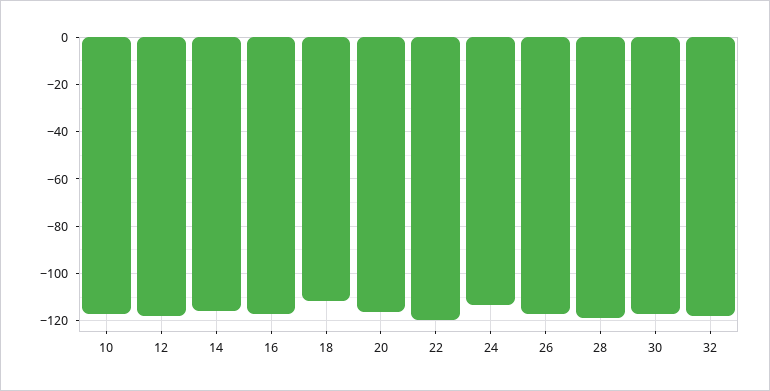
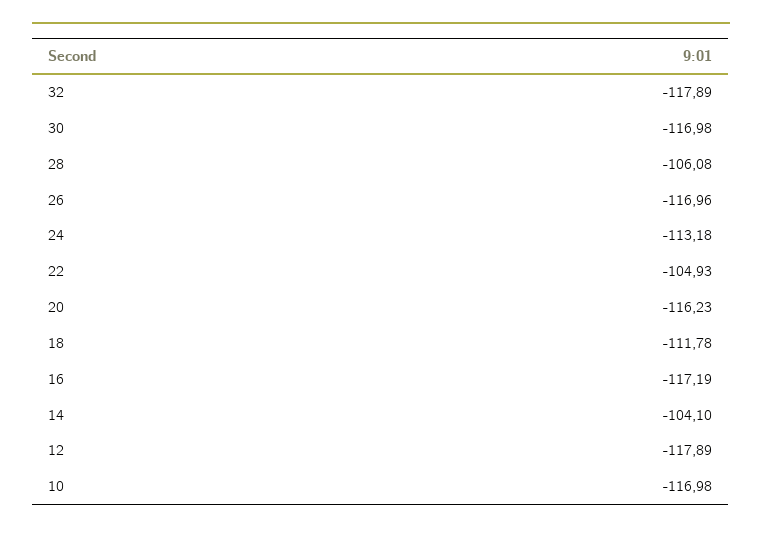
  {
    "10": -116.98,
    "12": -117.89,
-   "14": -115,
+   "14": -104.1,
    "16": -117.19,
    "18": -111.78,
    "20": -116.23,
-   "22": -120,
+   "22": -104.93,
    "24": -113.18,
    "26": -116.96,
-   "28": -120,
+   "28": -106.08,
    "30": -116.98,
    "32": -117.89
  }

